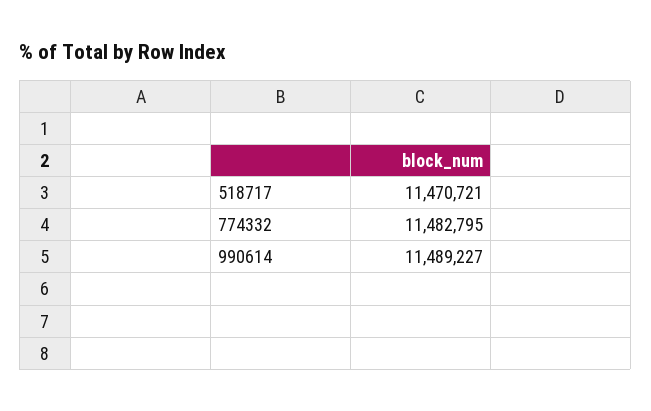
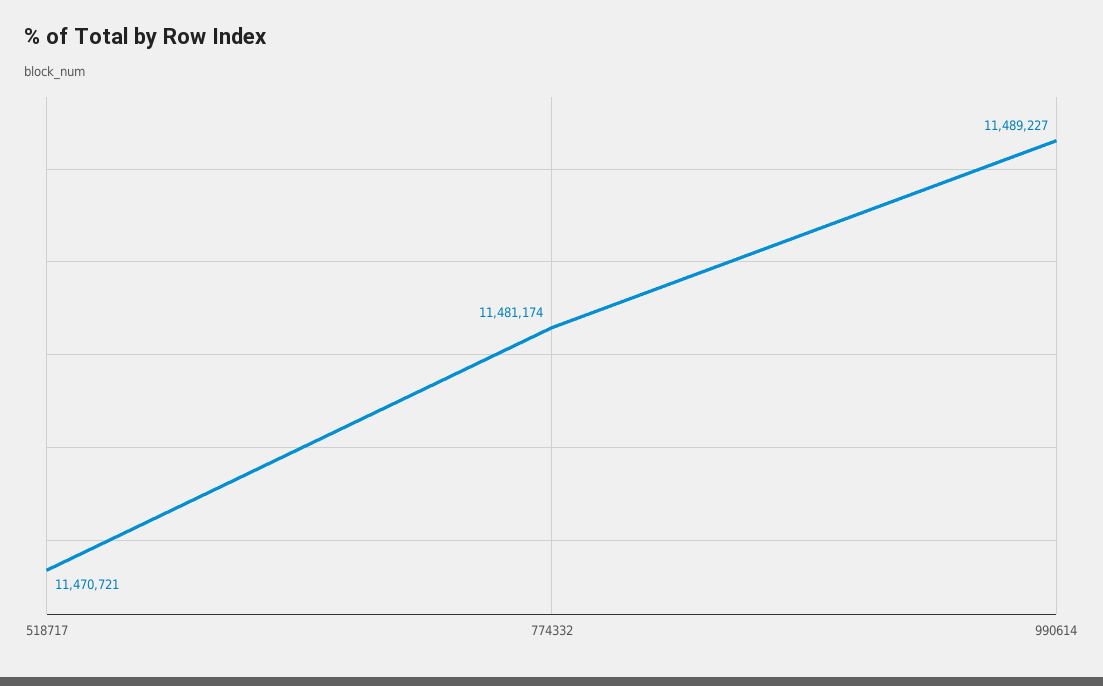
  {
    "518717": 11470721,
-   "774332": 11482795,
+   "774332": 11481174,
    "990614": 11489227
  }

